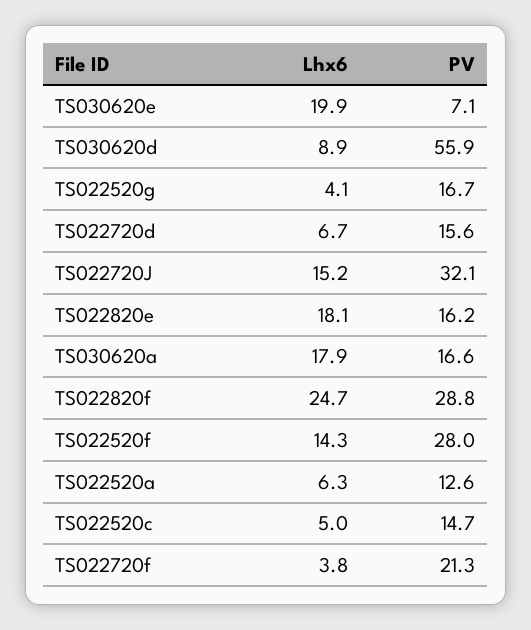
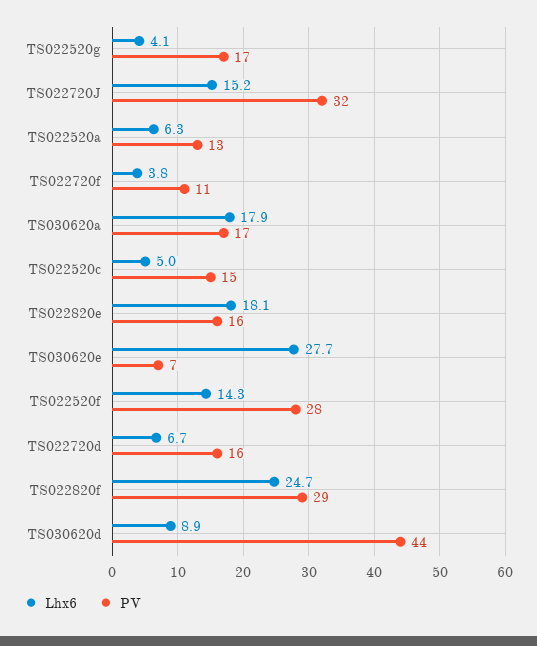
  {
    "Lhx6": {
-     "TS030620e": 19.9,
+     "TS030620e": 27.7,
      "TS030620d": 8.9,
      "TS022520g": 4.1,
      "TS022720d": 6.7,
      "TS022720J": 15.2,
      "TS022820e": 18.1,
      "TS030620a": 17.9,
      "TS022820f": 24.7,
      "TS022520f": 14.3,
      "TS022520a": 6.3,
      "TS022520c": 5,
      "TS022720f": 3.8
    },
    "PV": {
      "TS030620e": 7.1,
-     "TS030620d": 55.9,
+     "TS030620d": 44,
      "TS022520g": 16.7,
      "TS022720d": 15.6,
      "TS022720J": 32.1,
      "TS022820e": 16.2,
      "TS030620a": 16.6,
      "TS022820f": 28.8,
      "TS022520f": 28,
      "TS022520a": 12.6,
      "TS022520c": 14.7,
-     "TS022720f": 21.3
+     "TS022720f": 11
    }
  }

